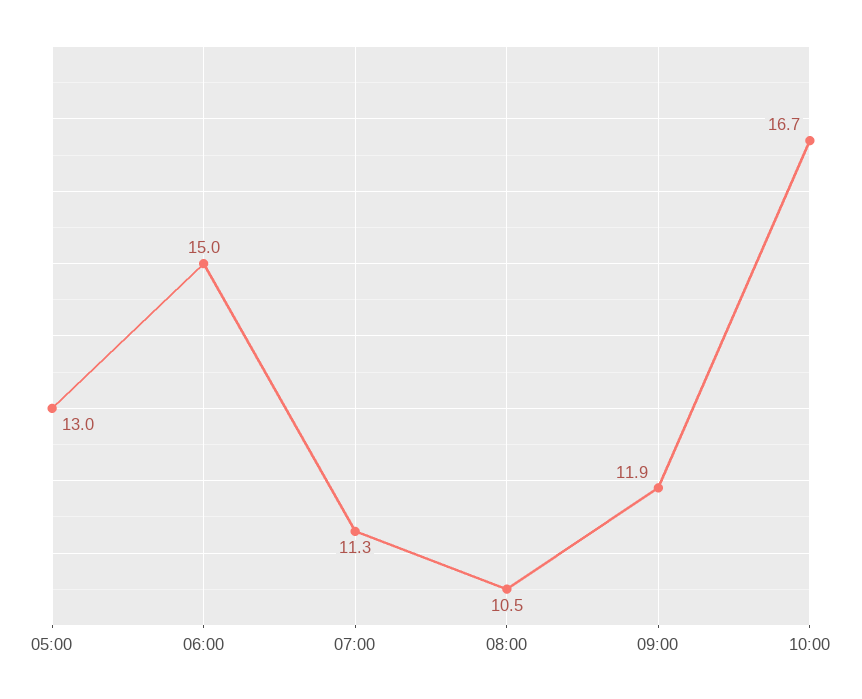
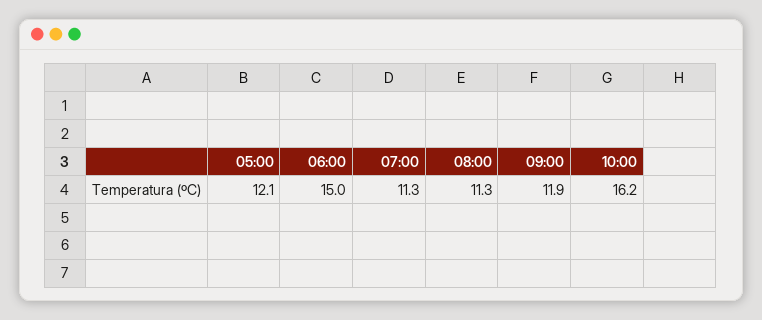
  {
-   "05:00": 13,
+   "05:00": 12.1,
    "06:00": 15,
    "07:00": 11.3,
-   "08:00": 10.5,
+   "08:00": 11.3,
    "09:00": 11.9,
-   "10:00": 16.7
+   "10:00": 16.2
  }

